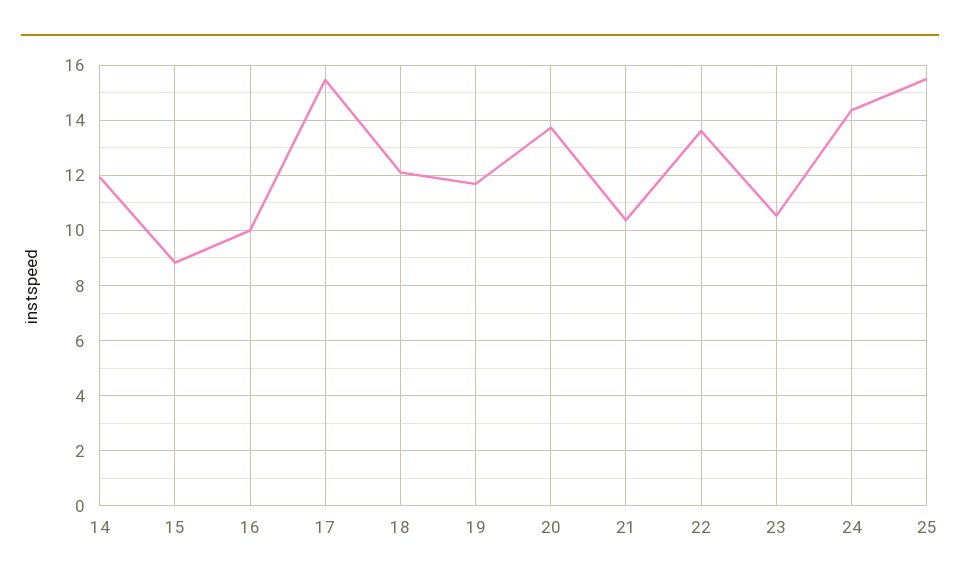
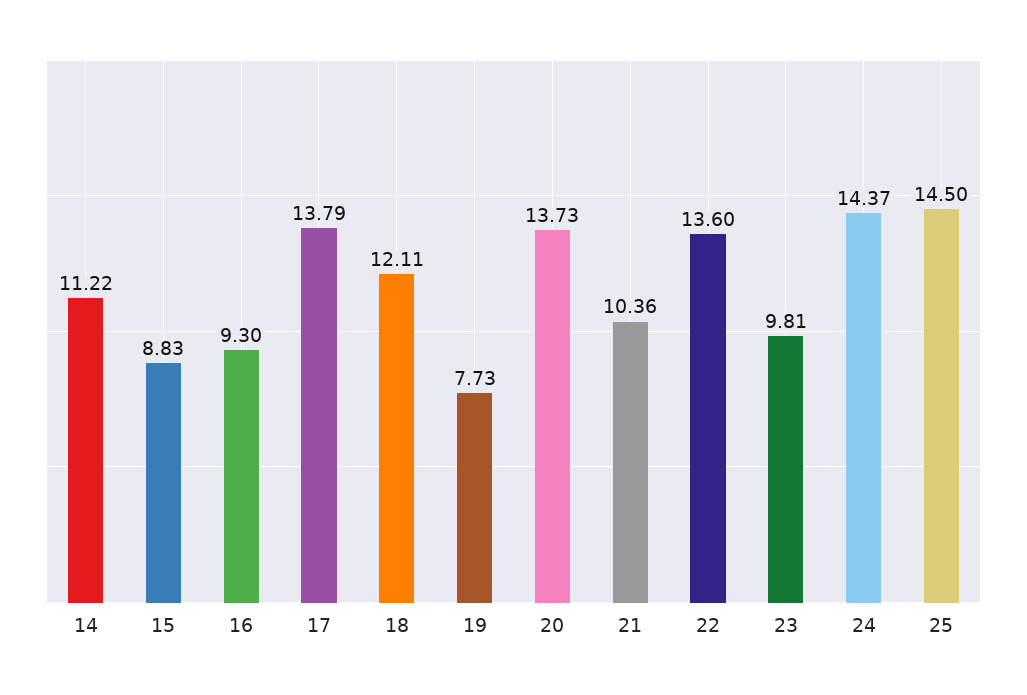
  {
-   "14": 12,
+   "14": 11.22,
    "15": 8.83,
-   "16": 10,
+   "16": 9.3,
-   "17": 15.5,
+   "17": 13.79,
    "18": 12.11,
-   "19": 11.75,
+   "19": 7.73,
    "20": 13.73,
    "21": 10.36,
    "22": 13.6,
-   "23": 10.5,
+   "23": 9.81,
    "24": 14.37,
-   "25": 15.5
+   "25": 14.5
  }

